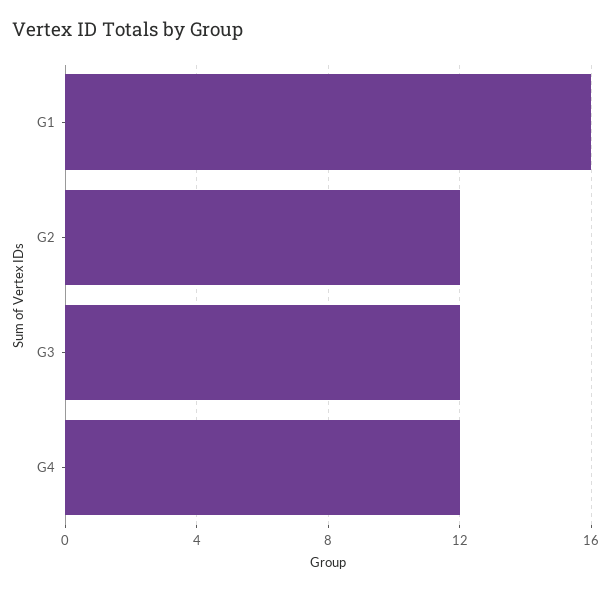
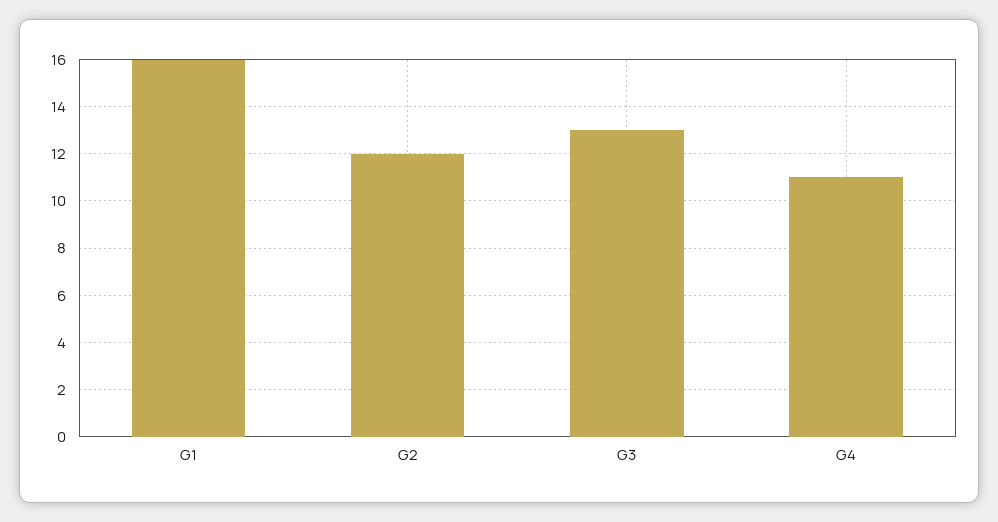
  {
    "G1": 16,
    "G2": 12,
-   "G3": 12,
+   "G3": 13,
-   "G4": 12
+   "G4": 11
  }

